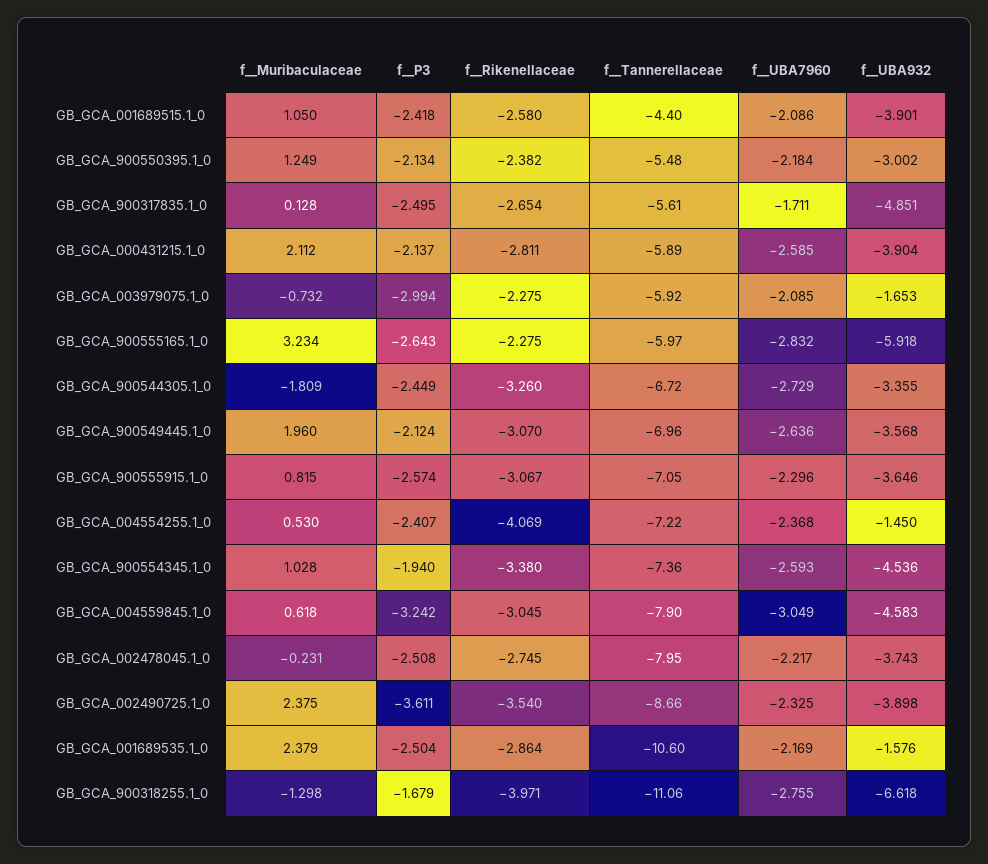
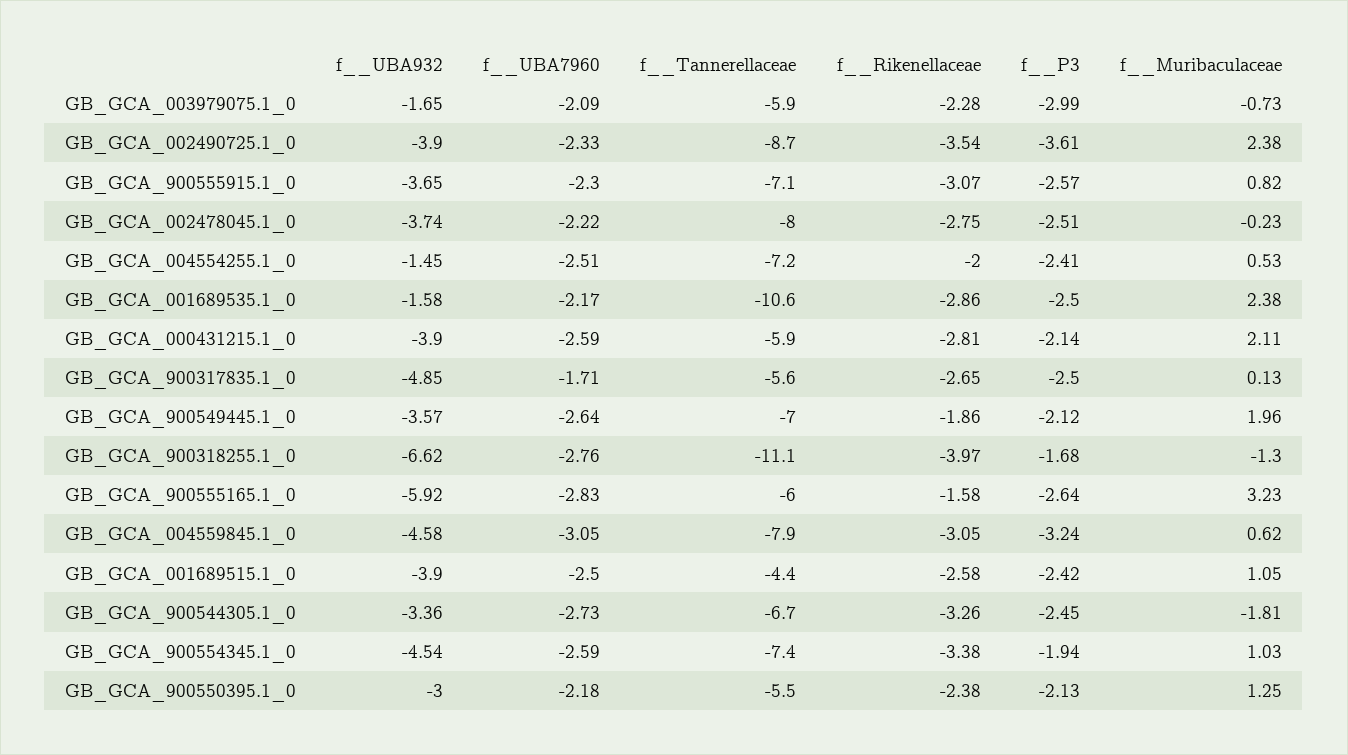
  {
    "f__Muribaculaceae": {
      "GB_GCA_001689515.1_0": 1.05,
      "GB_GCA_900550395.1_0": 1.249,
      "GB_GCA_900317835.1_0": 0.128,
      "GB_GCA_000431215.1_0": 2.112,
      "GB_GCA_003979075.1_0": -0.732,
      "GB_GCA_900555165.1_0": 3.234,
      "GB_GCA_900544305.1_0": -1.809,
      "GB_GCA_900549445.1_0": 1.96,
      "GB_GCA_900555915.1_0": 0.815,
      "GB_GCA_004554255.1_0": 0.53,
      "GB_GCA_900554345.1_0": 1.028,
      "GB_GCA_004559845.1_0": 0.618,
      "GB_GCA_002478045.1_0": -0.231,
      "GB_GCA_002490725.1_0": 2.375,
      "GB_GCA_001689535.1_0": 2.379,
      "GB_GCA_900318255.1_0": -1.298
    },
    "f__P3": {
      "GB_GCA_001689515.1_0": -2.418,
      "GB_GCA_900550395.1_0": -2.134,
      "GB_GCA_900317835.1_0": -2.495,
      "GB_GCA_000431215.1_0": -2.137,
      "GB_GCA_003979075.1_0": -2.994,
      "GB_GCA_900555165.1_0": -2.643,
      "GB_GCA_900544305.1_0": -2.449,
      "GB_GCA_900549445.1_0": -2.124,
      "GB_GCA_900555915.1_0": -2.574,
      "GB_GCA_004554255.1_0": -2.407,
      "GB_GCA_900554345.1_0": -1.94,
      "GB_GCA_004559845.1_0": -3.242,
      "GB_GCA_002478045.1_0": -2.508,
      "GB_GCA_002490725.1_0": -3.611,
      "GB_GCA_001689535.1_0": -2.504,
      "GB_GCA_900318255.1_0": -1.679
    },
    "f__Rikenellaceae": {
      "GB_GCA_001689515.1_0": -2.58,
      "GB_GCA_900550395.1_0": -2.382,
      "GB_GCA_900317835.1_0": -2.654,
      "GB_GCA_000431215.1_0": -2.811,
      "GB_GCA_003979075.1_0": -2.275,
-     "GB_GCA_900555165.1_0": -2.275,
+     "GB_GCA_900555165.1_0": -1.58,
      "GB_GCA_900544305.1_0": -3.26,
-     "GB_GCA_900549445.1_0": -3.07,
+     "GB_GCA_900549445.1_0": -1.86,
      "GB_GCA_900555915.1_0": -3.067,
-     "GB_GCA_004554255.1_0": -4.069,
+     "GB_GCA_004554255.1_0": -2,
      "GB_GCA_900554345.1_0": -3.38,
      "GB_GCA_004559845.1_0": -3.045,
      "GB_GCA_002478045.1_0": -2.745,
      "GB_GCA_002490725.1_0": -3.54,
      "GB_GCA_001689535.1_0": -2.864,
      "GB_GCA_900318255.1_0": -3.971
    },
    "f__Tannerellaceae": {
      "GB_GCA_001689515.1_0": -4.4,
      "GB_GCA_900550395.1_0": -5.48,
      "GB_GCA_900317835.1_0": -5.61,
      "GB_GCA_000431215.1_0": -5.89,
      "GB_GCA_003979075.1_0": -5.92,
      "GB_GCA_900555165.1_0": -5.97,
      "GB_GCA_900544305.1_0": -6.72,
      "GB_GCA_900549445.1_0": -6.96,
      "GB_GCA_900555915.1_0": -7.05,
      "GB_GCA_004554255.1_0": -7.22,
      "GB_GCA_900554345.1_0": -7.36,
      "GB_GCA_004559845.1_0": -7.9,
      "GB_GCA_002478045.1_0": -7.95,
      "GB_GCA_002490725.1_0": -8.66,
      "GB_GCA_001689535.1_0": -10.6,
      "GB_GCA_900318255.1_0": -11.06
    },
    "f__UBA7960": {
-     "GB_GCA_001689515.1_0": -2.086,
+     "GB_GCA_001689515.1_0": -2.5,
      "GB_GCA_900550395.1_0": -2.184,
      "GB_GCA_900317835.1_0": -1.711,
      "GB_GCA_000431215.1_0": -2.585,
      "GB_GCA_003979075.1_0": -2.085,
      "GB_GCA_900555165.1_0": -2.832,
      "GB_GCA_900544305.1_0": -2.729,
      "GB_GCA_900549445.1_0": -2.636,
      "GB_GCA_900555915.1_0": -2.296,
-     "GB_GCA_004554255.1_0": -2.368,
+     "GB_GCA_004554255.1_0": -2.51,
      "GB_GCA_900554345.1_0": -2.593,
      "GB_GCA_004559845.1_0": -3.049,
      "GB_GCA_002478045.1_0": -2.217,
      "GB_GCA_002490725.1_0": -2.325,
      "GB_GCA_001689535.1_0": -2.169,
      "GB_GCA_900318255.1_0": -2.755
    },
    "f__UBA932": {
      "GB_GCA_001689515.1_0": -3.901,
      "GB_GCA_900550395.1_0": -3.002,
      "GB_GCA_900317835.1_0": -4.851,
      "GB_GCA_000431215.1_0": -3.904,
      "GB_GCA_003979075.1_0": -1.653,
      "GB_GCA_900555165.1_0": -5.918,
      "GB_GCA_900544305.1_0": -3.355,
      "GB_GCA_900549445.1_0": -3.568,
      "GB_GCA_900555915.1_0": -3.646,
      "GB_GCA_004554255.1_0": -1.45,
      "GB_GCA_900554345.1_0": -4.536,
      "GB_GCA_004559845.1_0": -4.583,
      "GB_GCA_002478045.1_0": -3.743,
      "GB_GCA_002490725.1_0": -3.898,
      "GB_GCA_001689535.1_0": -1.576,
      "GB_GCA_900318255.1_0": -6.618
    }
  }

